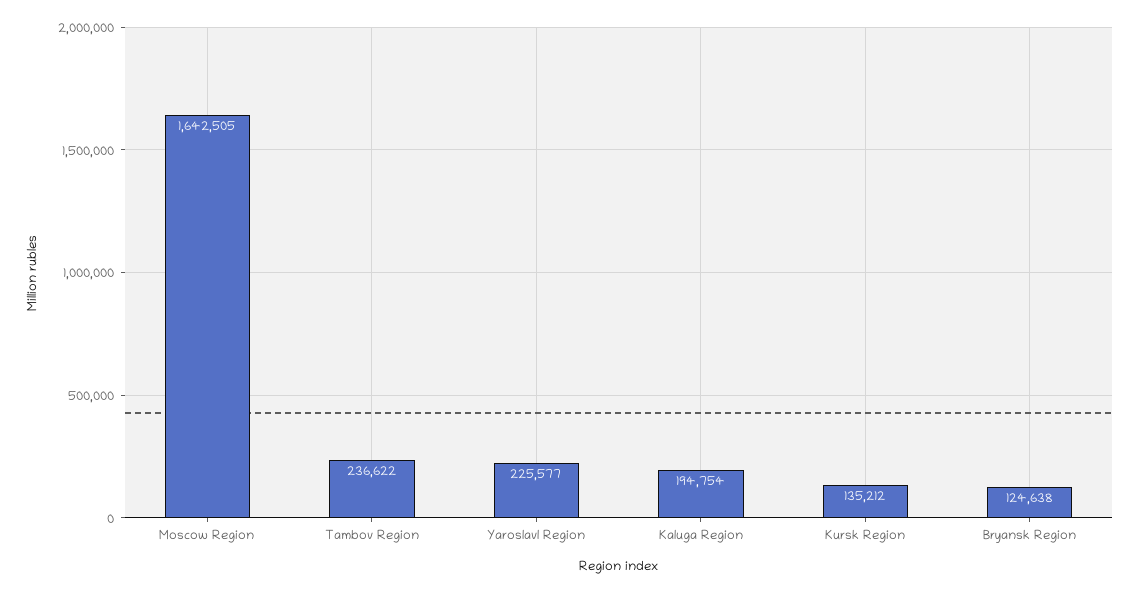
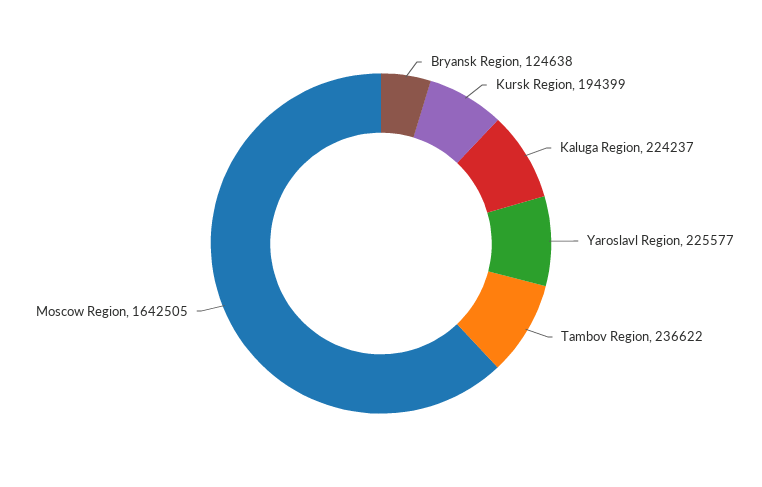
  {
    "Moscow Region": 1642505,
    "Tambov Region": 236622,
    "Yaroslavl Region": 225577,
-   "Kaluga Region": 194754,
+   "Kaluga Region": 224237,
-   "Kursk Region": 135212,
+   "Kursk Region": 194399,
    "Bryansk Region": 124638
  }

